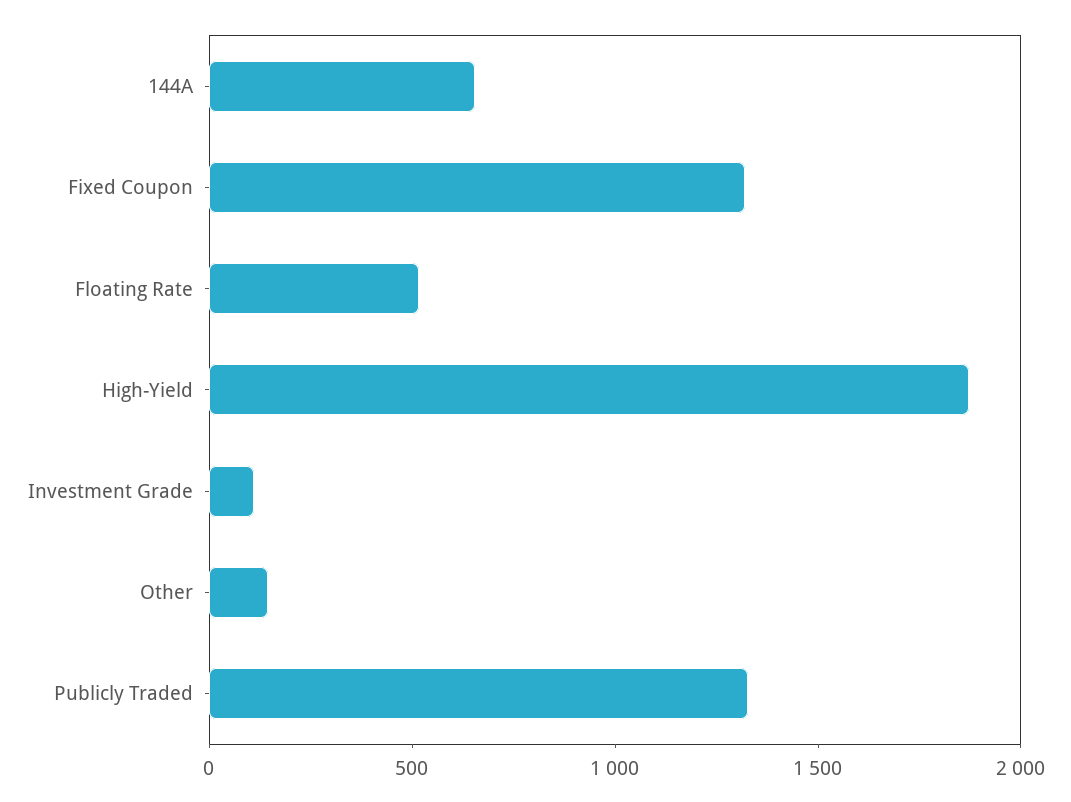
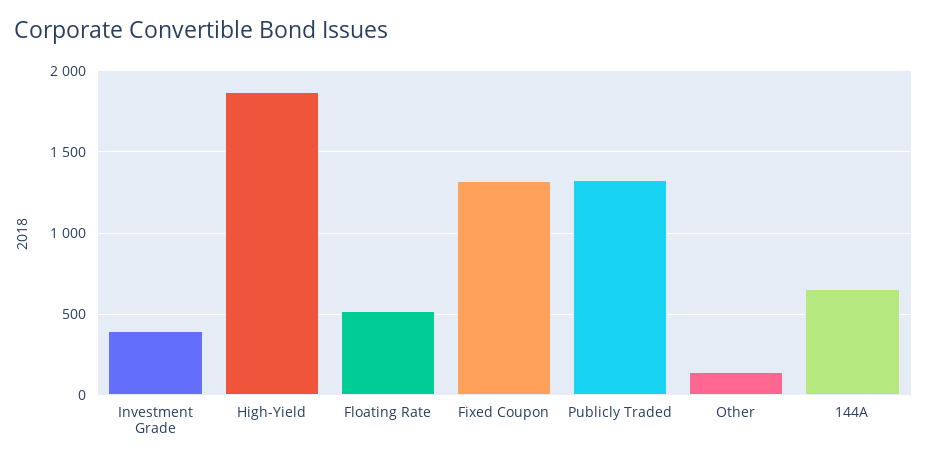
  {
    "144A": 650,
    "Fixed Coupon": 1300,
    "Floating Rate": 500,
    "High-Yield": 1850,
-   "Investment Grade": 100,
+   "Investment Grade": 400,
    "Other": 150,
    "Publicly Traded": 1350
  }

